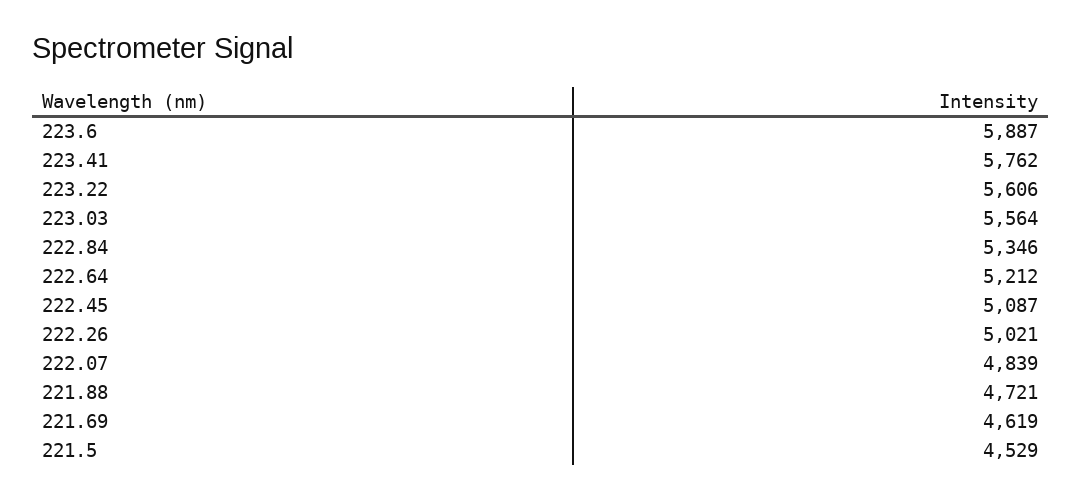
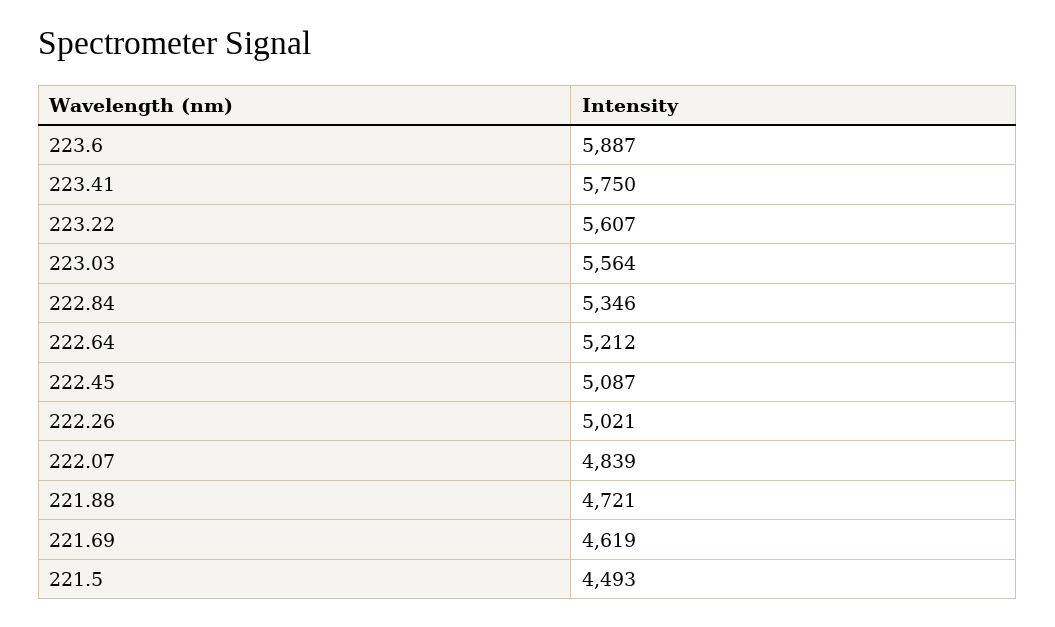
  {
    "223.6": 5887,
-   "223.41": 5762,
+   "223.41": 5750,
-   "223.22": 5606,
+   "223.22": 5607,
    "223.03": 5564,
    "222.84": 5346,
    "222.64": 5212,
    "222.45": 5087,
    "222.26": 5021,
    "222.07": 4839,
    "221.88": 4721,
    "221.69": 4619,
-   "221.5": 4529
+   "221.5": 4493
  }

